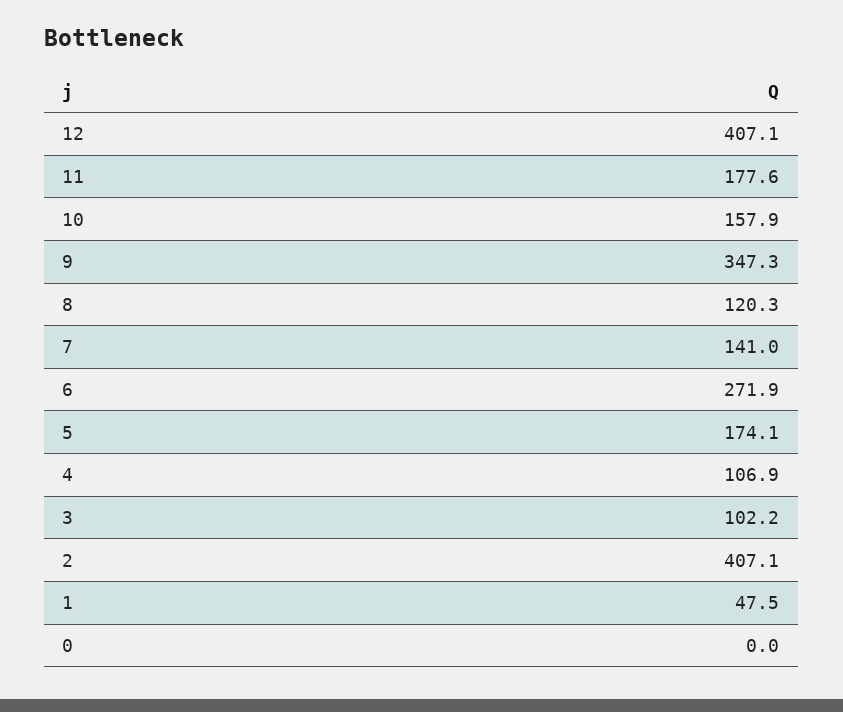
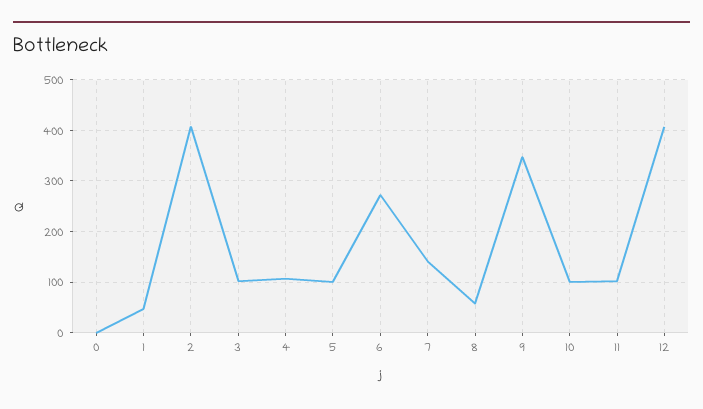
  {
    "12": 407.1,
-   "11": 177.6,
+   "11": 100,
-   "10": 157.9,
+   "10": 100,
    "9": 347.3,
-   "8": 120.3,
+   "8": 60,
    "7": 141,
    "6": 271.9,
-   "5": 174.1,
+   "5": 100,
    "4": 106.9,
    "3": 102.2,
    "2": 407.1,
    "1": 47.5,
    "0": 0
  }

